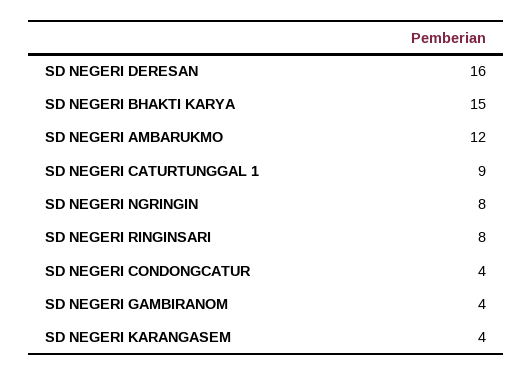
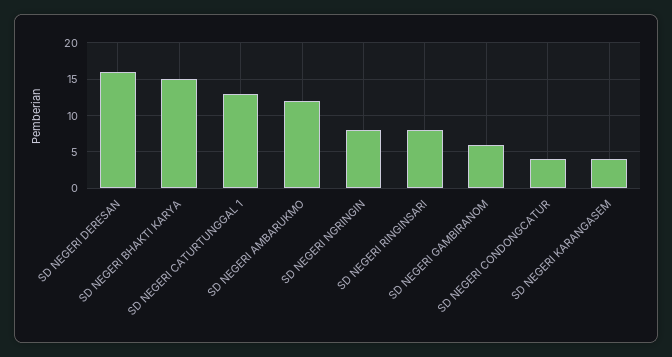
  {
    "SD NEGERI DERESAN": 16,
    "SD NEGERI BHAKTI KARYA": 15,
    "SD NEGERI AMBARUKMO": 12,
-   "SD NEGERI CATURTUNGGAL 1": 9,
+   "SD NEGERI CATURTUNGGAL 1": 13,
    "SD NEGERI NGRINGIN": 8,
    "SD NEGERI RINGINSARI": 8,
    "SD NEGERI CONDONGCATUR": 4,
-   "SD NEGERI GAMBIRANOM": 4,
+   "SD NEGERI GAMBIRANOM": 6,
    "SD NEGERI KARANGASEM": 4
  }

